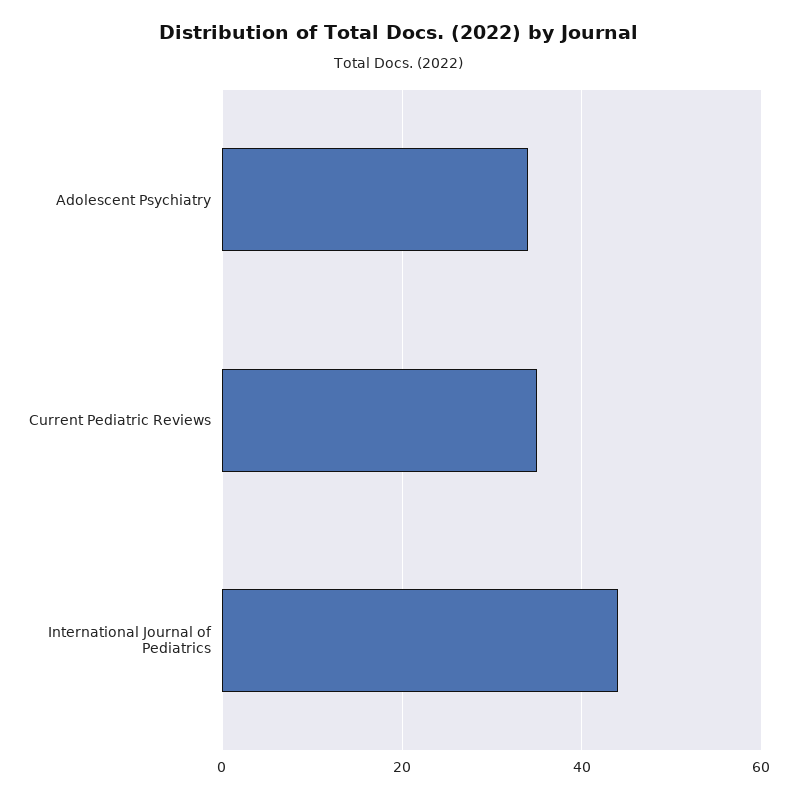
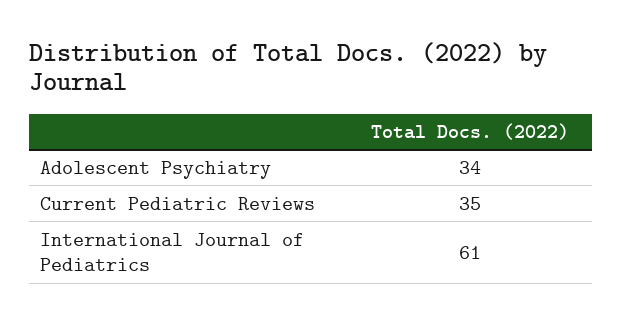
  {
    "Adolescent Psychiatry": 34,
    "Current Pediatric Reviews": 35,
-   "International Journal of Pediatrics": 45
+   "International Journal of Pediatrics": 61
  }

